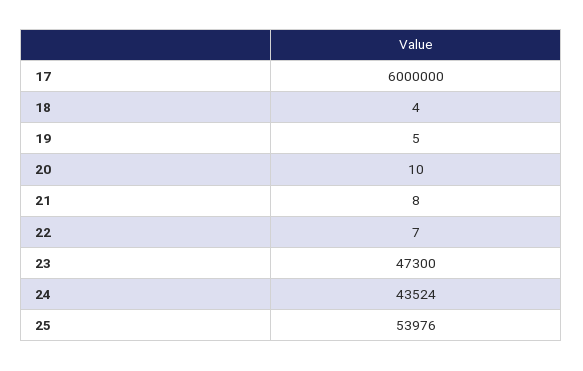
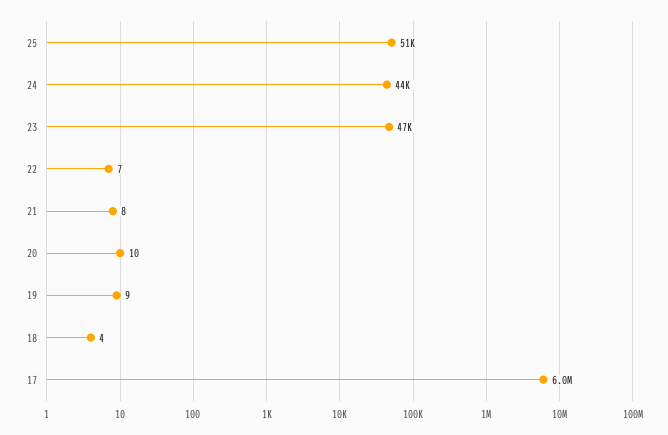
  {
    "17": 6000000,
    "18": 4,
-   "19": 5,
+   "19": 9,
    "20": 10,
    "21": 8,
    "22": 7,
    "23": 47300,
    "24": 43524,
-   "25": 53976
+   "25": 51000
  }

